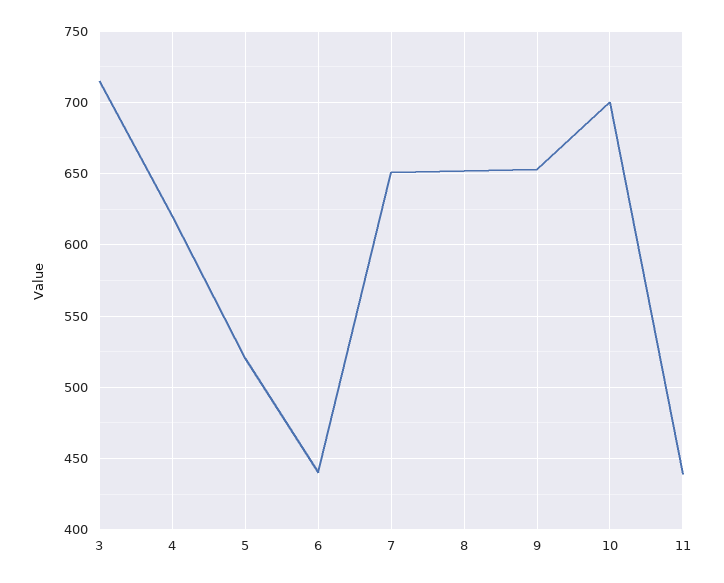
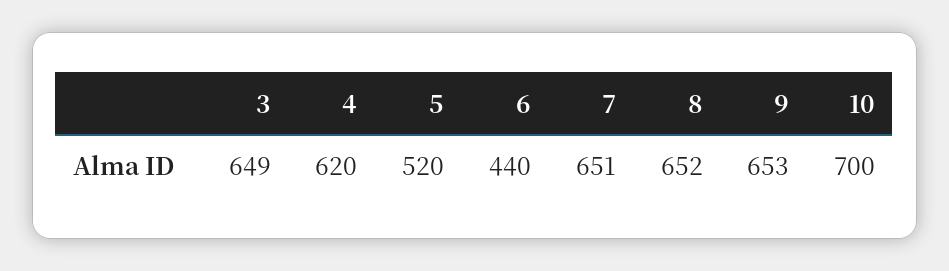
  {
-   "3": 715,
+   "3": 649,
    "4": 620,
    "5": 520,
    "6": 440,
    "7": 651,
    "8": 652,
    "9": 653,
-   "10": 700,
+   "10": 700
-   "11": 440
  }

